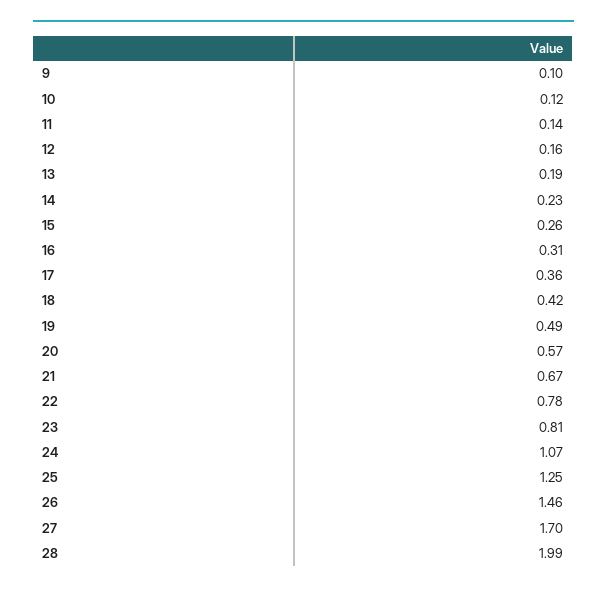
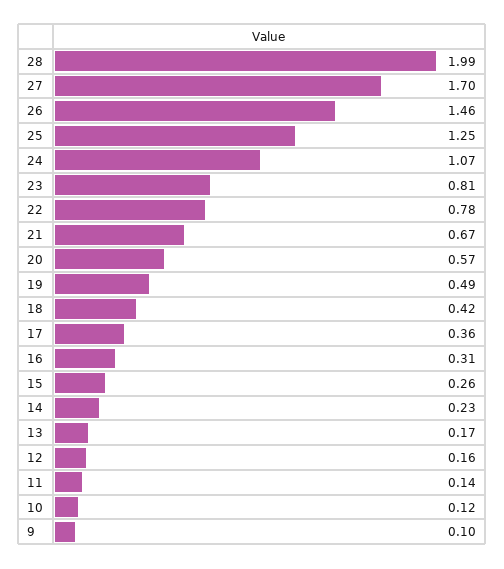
  {
    "9": 0.1,
    "10": 0.12,
    "11": 0.14,
    "12": 0.16,
-   "13": 0.19,
+   "13": 0.17,
    "14": 0.23,
    "15": 0.26,
    "16": 0.31,
    "17": 0.36,
    "18": 0.42,
    "19": 0.49,
    "20": 0.57,
    "21": 0.67,
    "22": 0.78,
    "23": 0.81,
    "24": 1.07,
    "25": 1.25,
    "26": 1.46,
    "27": 1.7,
    "28": 1.99
  }

